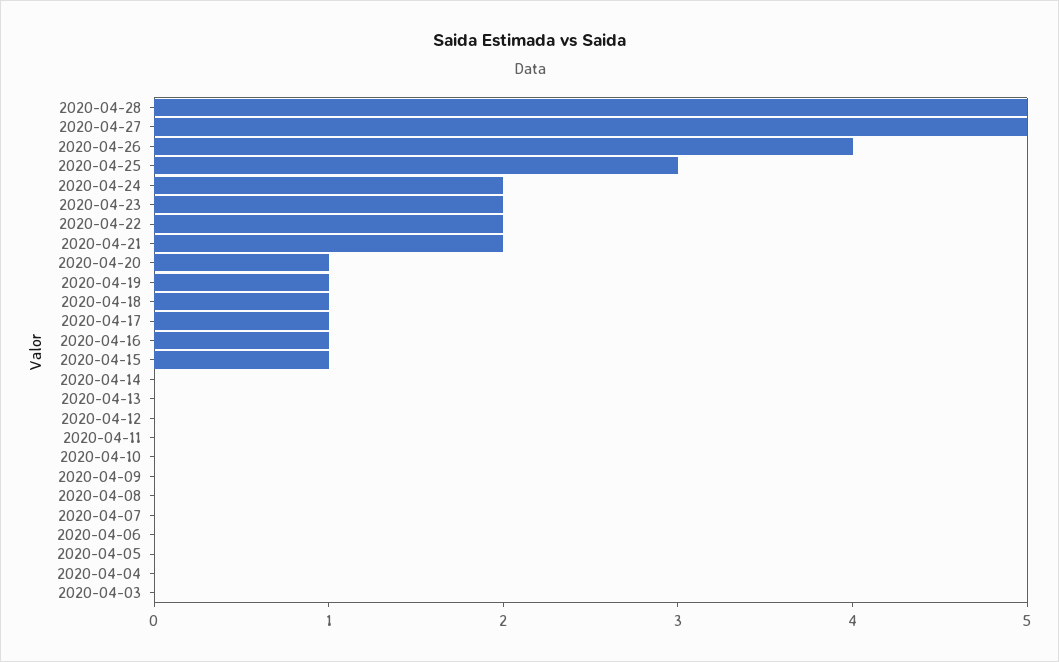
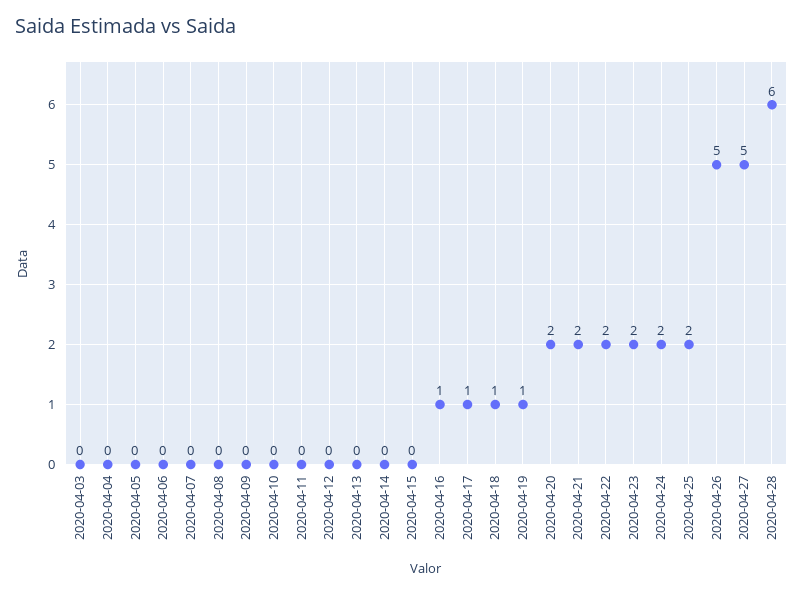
  {
-   "2020-04-28": 5,
+   "2020-04-28": 6,
    "2020-04-27": 5,
-   "2020-04-26": 4,
+   "2020-04-26": 5,
-   "2020-04-25": 3,
+   "2020-04-25": 2,
    "2020-04-24": 2,
    "2020-04-23": 2,
    "2020-04-22": 2,
    "2020-04-21": 2,
-   "2020-04-20": 1,
+   "2020-04-20": 2,
    "2020-04-19": 1,
    "2020-04-18": 1,
    "2020-04-17": 1,
    "2020-04-16": 1,
-   "2020-04-15": 1,
+   "2020-04-15": 0,
    "2020-04-14": 0,
    "2020-04-13": 0,
    "2020-04-12": 0,
    "2020-04-11": 0,
    "2020-04-10": 0,
    "2020-04-09": 0,
    "2020-04-08": 0,
    "2020-04-07": 0,
    "2020-04-06": 0,
    "2020-04-05": 0,
    "2020-04-04": 0,
    "2020-04-03": 0
  }

